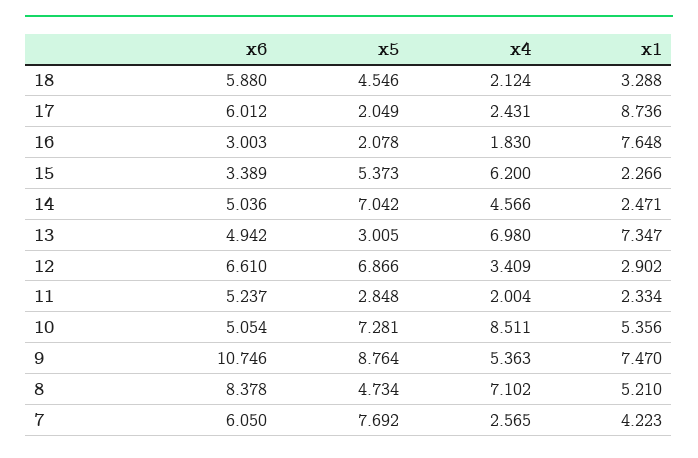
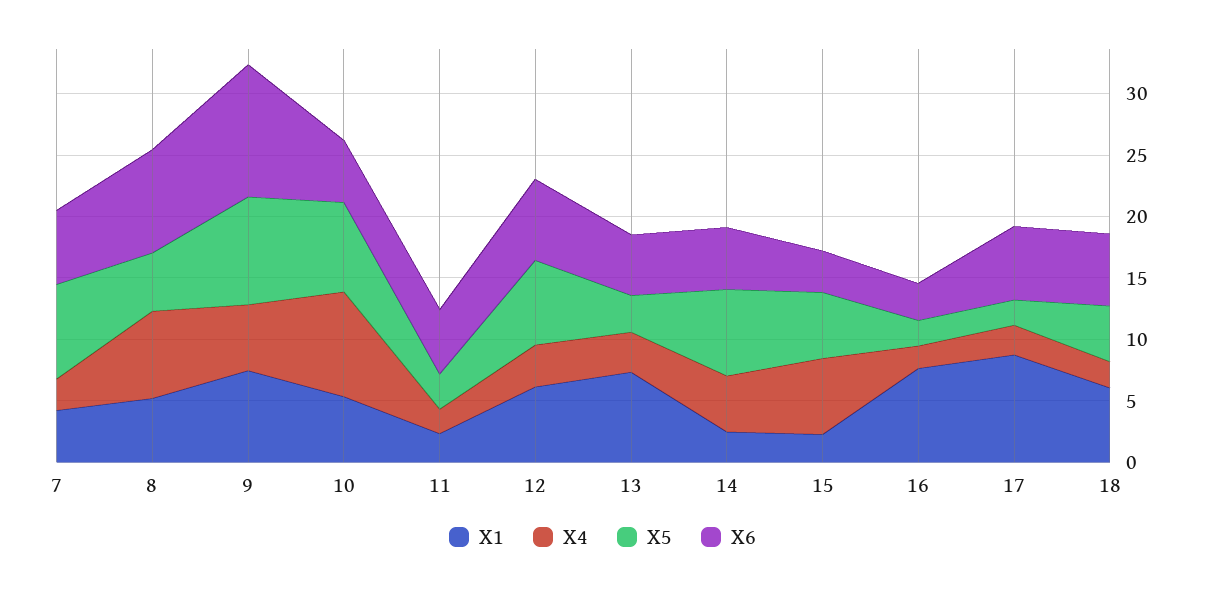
  {
    "x6": {
      "18": 5.88,
      "17": 6.012,
      "16": 3.003,
      "15": 3.389,
      "14": 5.036,
      "13": 4.942,
      "12": 6.61,
      "11": 5.237,
      "10": 5.054,
      "9": 10.746,
      "8": 8.378,
      "7": 6.05
    },
    "x5": {
      "18": 4.546,
      "17": 2.049,
      "16": 2.078,
      "15": 5.373,
      "14": 7.042,
      "13": 3.005,
      "12": 6.866,
      "11": 2.848,
      "10": 7.281,
      "9": 8.764,
      "8": 4.734,
      "7": 7.692
    },
    "x4": {
      "18": 2.124,
      "17": 2.431,
      "16": 1.83,
      "15": 6.2,
      "14": 4.566,
-     "13": 6.98,
+     "13": 3,
      "12": 3.409,
      "11": 2.004,
      "10": 8.511,
      "9": 5.363,
      "8": 7.102,
      "7": 2.565
    },
    "x1": {
-     "18": 3.288,
+     "18": 6,
      "17": 8.736,
      "16": 7.648,
      "15": 2.266,
      "14": 2.471,
      "13": 7.347,
-     "12": 2.902,
+     "12": 6,
      "11": 2.334,
      "10": 5.356,
      "9": 7.47,
      "8": 5.21,
      "7": 4.223
    }
  }

